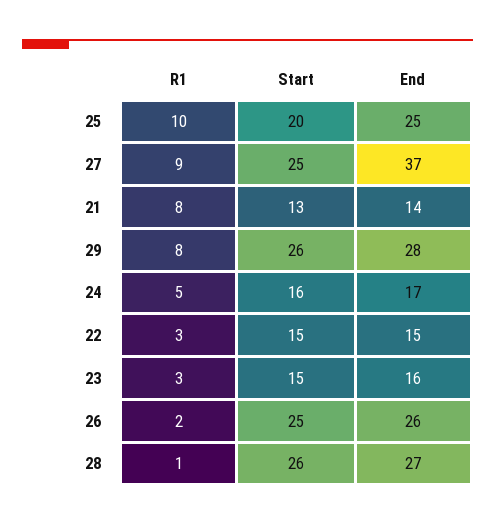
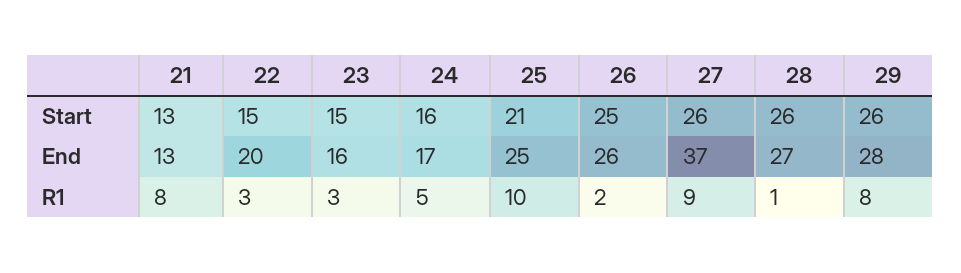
  {
    "R1": {
      "25": 10,
      "27": 9,
      "21": 8,
      "29": 8,
      "24": 5,
      "22": 3,
      "23": 3,
      "26": 2,
      "28": 1
    },
    "Start": {
-     "25": 20,
+     "25": 21,
-     "27": 25,
+     "27": 26,
      "21": 13,
      "29": 26,
      "24": 16,
      "22": 15,
      "23": 15,
      "26": 25,
      "28": 26
    },
    "End": {
      "25": 25,
      "27": 37,
-     "21": 14,
+     "21": 13,
      "29": 28,
      "24": 17,
-     "22": 15,
+     "22": 20,
      "23": 16,
      "26": 26,
      "28": 27
    }
  }

